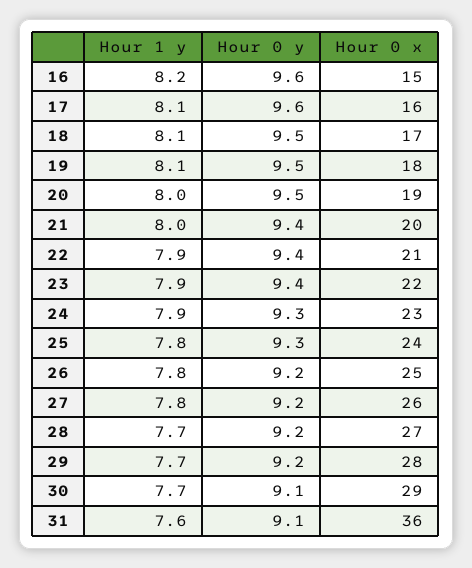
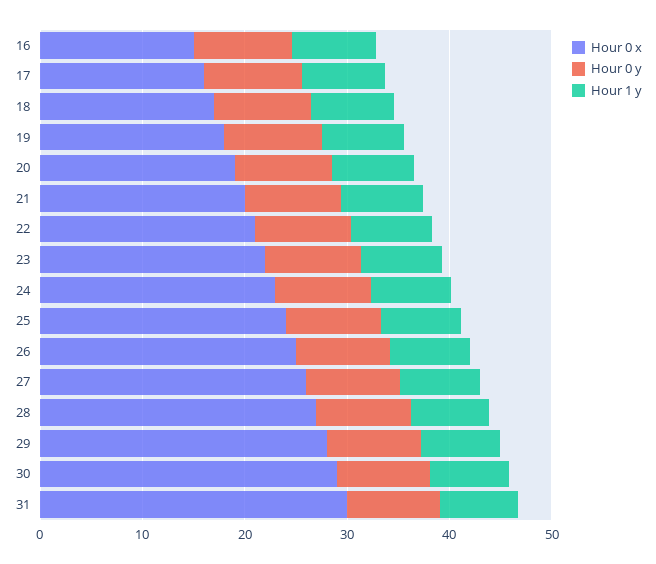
  {
    "Hour 1 y": {
      "16": 8.2,
      "17": 8.1,
      "18": 8.1,
      "19": 8.1,
      "20": 8,
      "21": 8,
      "22": 7.9,
      "23": 7.9,
      "24": 7.9,
      "25": 7.8,
      "26": 7.8,
      "27": 7.8,
      "28": 7.7,
      "29": 7.7,
      "30": 7.7,
      "31": 7.6
    },
    "Hour 0 y": {
      "16": 9.6,
      "17": 9.6,
      "18": 9.5,
      "19": 9.5,
      "20": 9.5,
      "21": 9.4,
      "22": 9.4,
      "23": 9.4,
      "24": 9.3,
      "25": 9.3,
      "26": 9.2,
      "27": 9.2,
      "28": 9.2,
      "29": 9.2,
      "30": 9.1,
      "31": 9.1
    },
    "Hour 0 x": {
      "16": 15,
      "17": 16,
      "18": 17,
      "19": 18,
      "20": 19,
      "21": 20,
      "22": 21,
      "23": 22,
      "24": 23,
      "25": 24,
      "26": 25,
      "27": 26,
      "28": 27,
      "29": 28,
      "30": 29,
-     "31": 36
+     "31": 30
    }
  }

